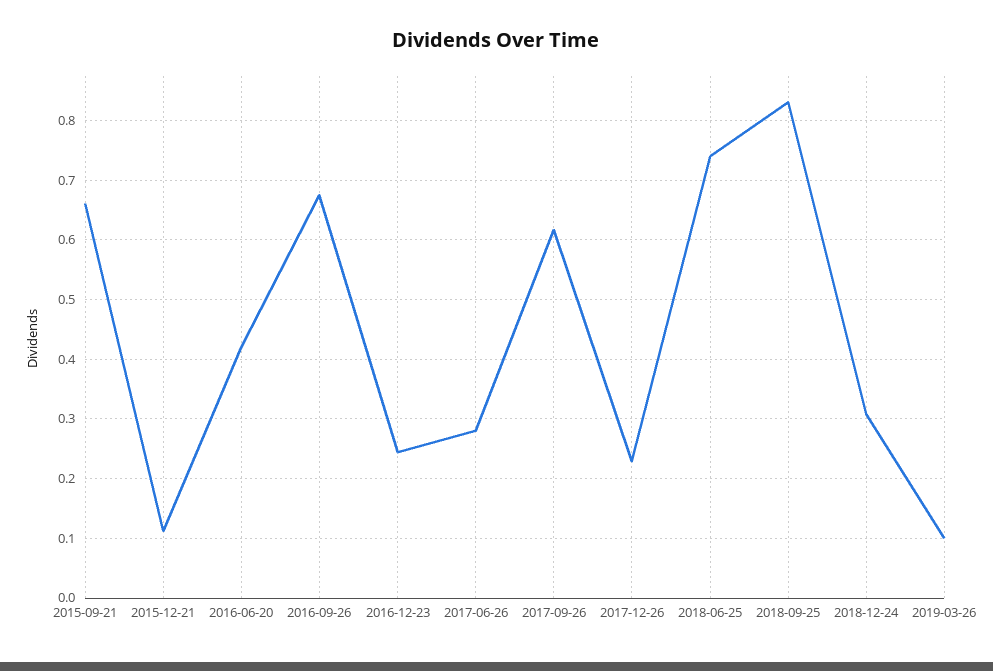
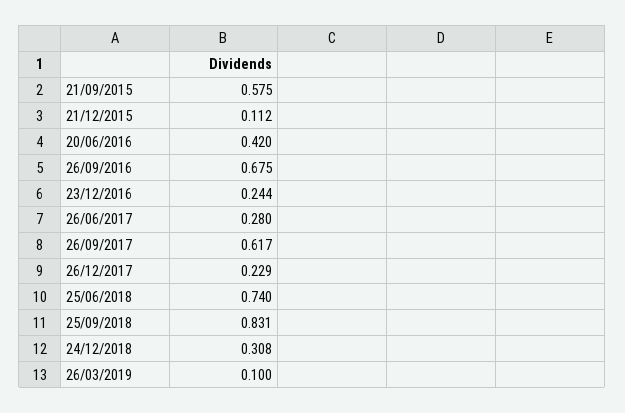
  {
-   "2015-09-21": 0.66,
+   "2015-09-21": 0.575,
    "2015-12-21": 0.112,
    "2016-06-20": 0.42,
    "2016-09-26": 0.675,
    "2016-12-23": 0.244,
    "2017-06-26": 0.28,
    "2017-09-26": 0.617,
    "2017-12-26": 0.229,
    "2018-06-25": 0.74,
    "2018-09-25": 0.831,
    "2018-12-24": 0.308,
    "2019-03-26": 0.1
  }

